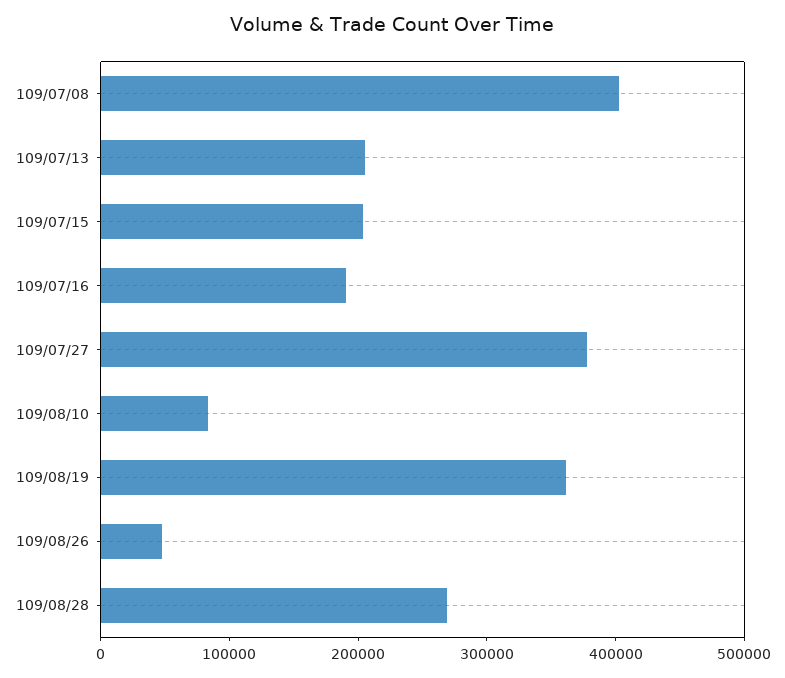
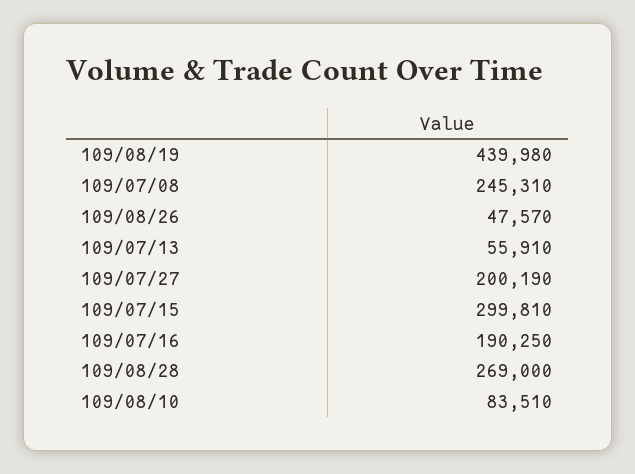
  {
-   "109/07/08": 400000,
+   "109/07/08": 245310,
-   "109/07/13": 200000,
+   "109/07/13": 55910,
-   "109/07/15": 200000,
+   "109/07/15": 299810,
    "109/07/16": 190250,
-   "109/07/27": 380000,
+   "109/07/27": 200190,
    "109/08/10": 83510,
-   "109/08/19": 360000,
+   "109/08/19": 439980,
    "109/08/26": 47570,
    "109/08/28": 269000
  }

